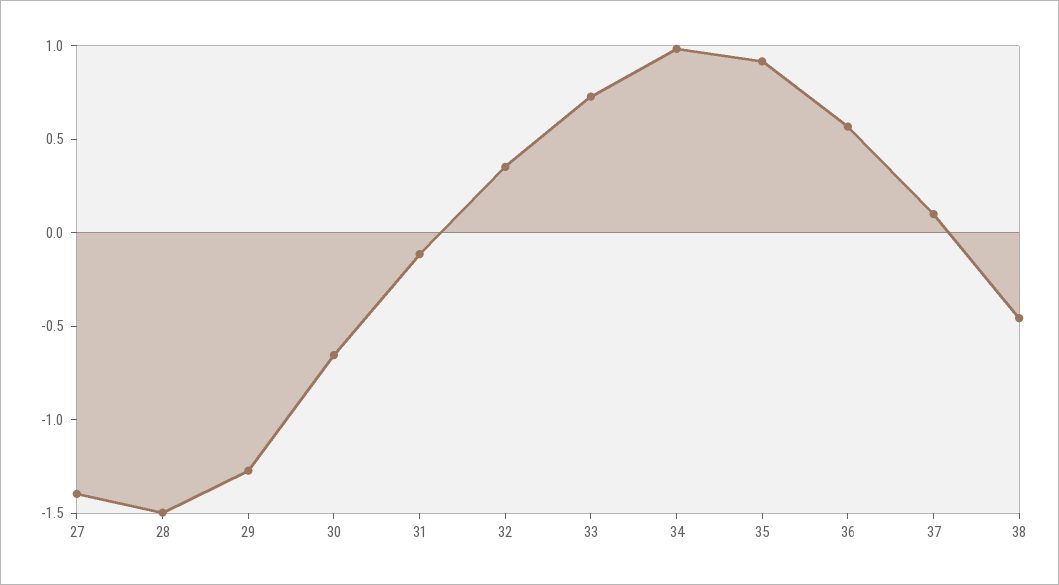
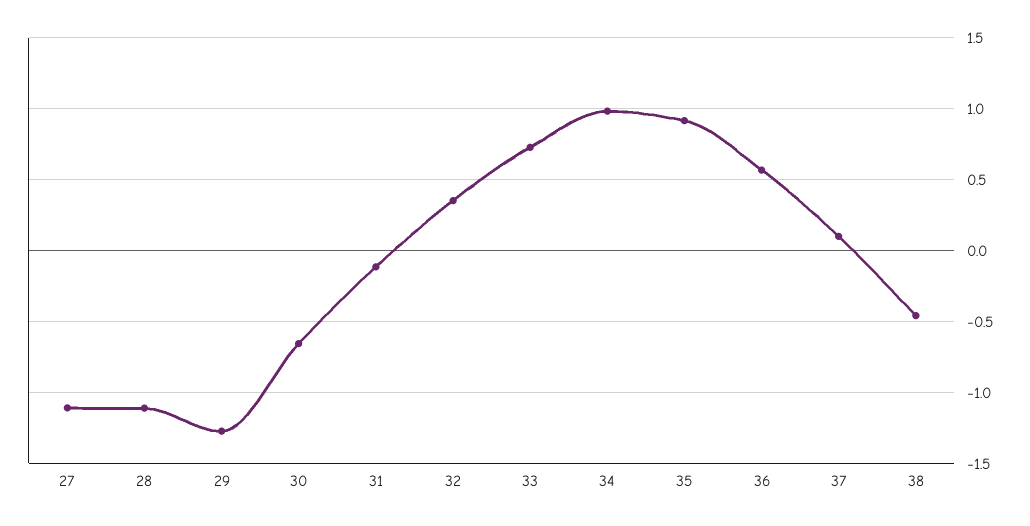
  {
-   "27": -1.4,
+   "27": -1.1,
-   "28": -1.5,
+   "28": -1.1,
    "29": -1.25,
    "30": -0.65,
    "31": -0.1,
    "32": 0.35,
    "33": 0.75,
    "34": 1,
    "35": 0.9,
    "36": 0.55,
    "37": 0.1,
    "38": -0.45
  }

